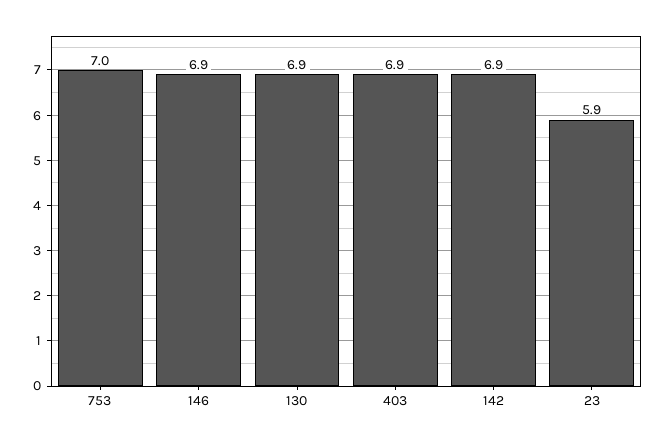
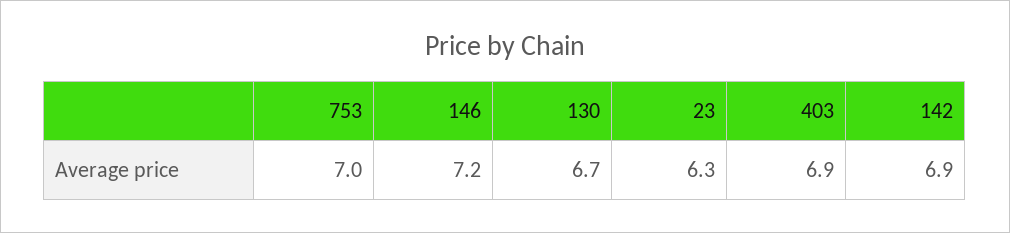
  {
    "753": 7,
-   "146": 6.9,
+   "146": 7.2,
-   "130": 6.9,
+   "130": 6.7,
    "403": 6.9,
    "142": 6.9,
-   "23": 5.9
+   "23": 6.3
  }

